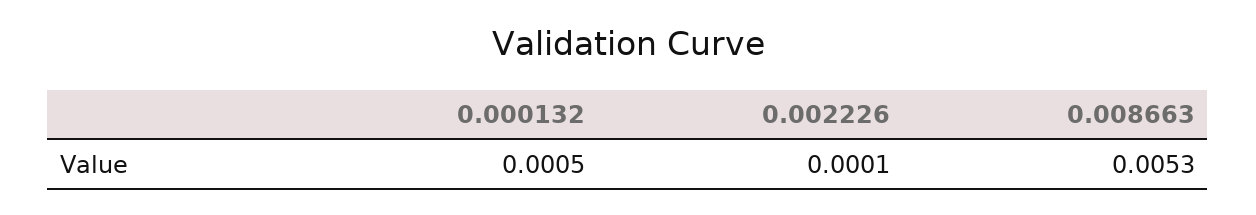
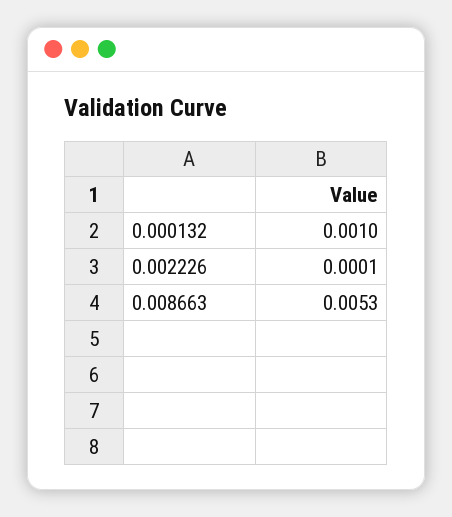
  {
-   "0.000132": 0.0005,
+   "0.000132": 0.001,
    "0.002226": 0.0001,
    "0.008663": 0.0053
  }

